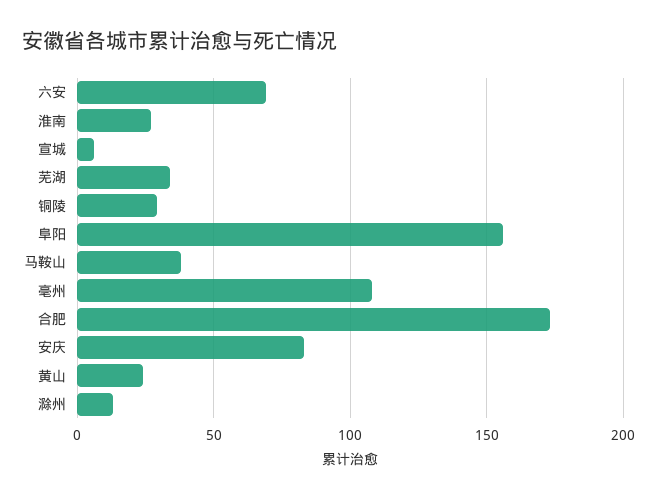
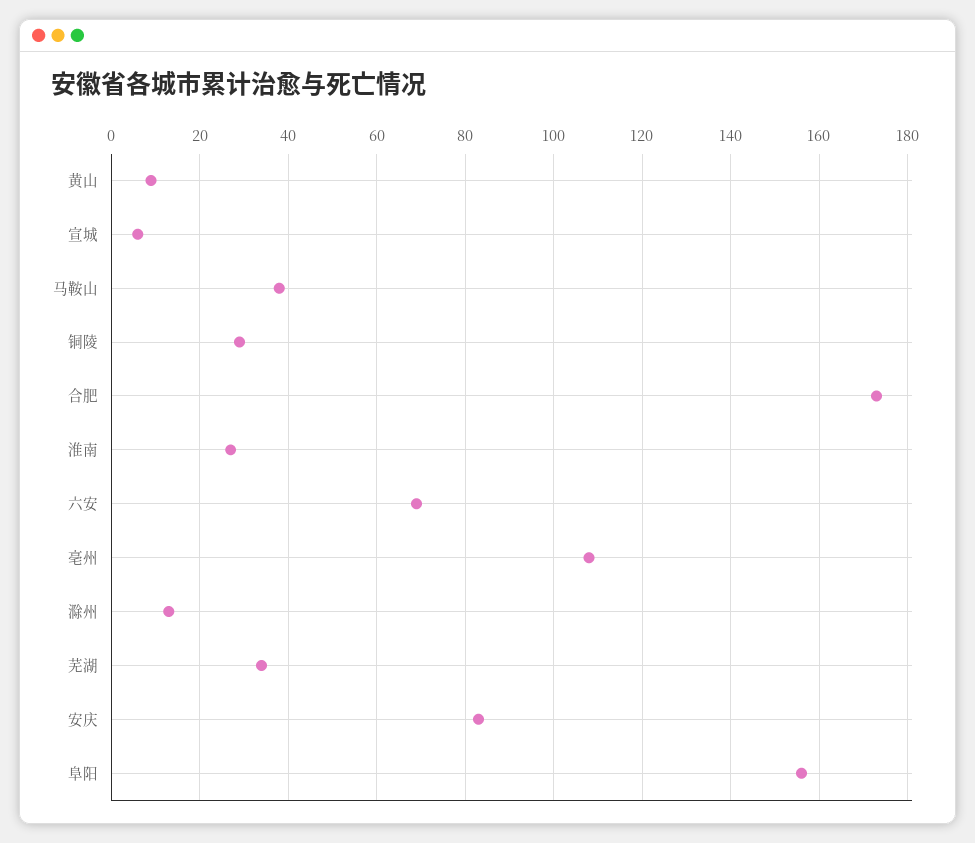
  {
    "六安": 70,
    "淮南": 25,
    "宣城": 5,
    "芜湖": 35,
    "铜陵": 30,
    "阜阳": 155,
    "马鞍山": 40,
    "亳州": 110,
    "合肥": 175,
    "安庆": 85,
-   "黄山": 25,
+   "黄山": 10,
    "滁州": 15
  }

